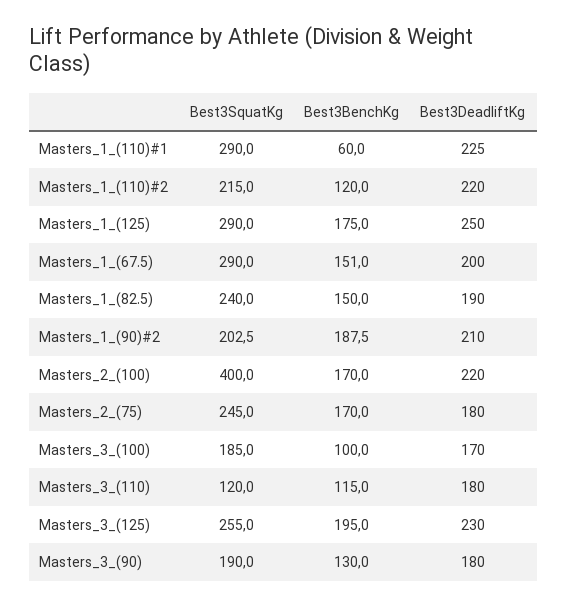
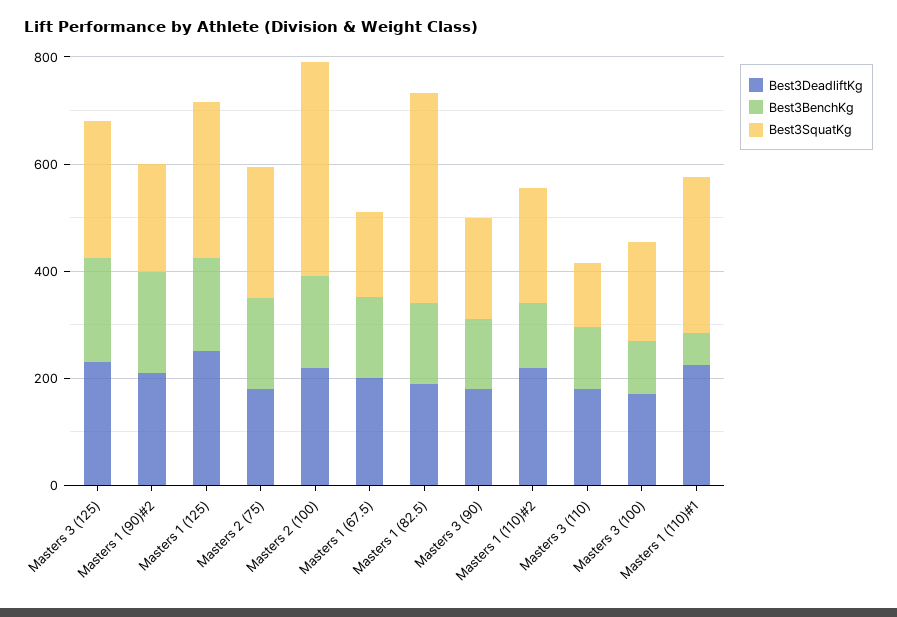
  {
    "Best3SquatKg": {
      "Masters_1_(110)#1": 290,
      "Masters_1_(110)#2": 215,
      "Masters_1_(125)": 290,
-     "Masters_1_(67.5)": 290,
+     "Masters_1_(67.5)": 150,
-     "Masters_1_(82.5)": 240,
+     "Masters_1_(82.5)": 400,
      "Masters_1_(90)#2": 202.5,
      "Masters_2_(100)": 400,
      "Masters_2_(75)": 245,
      "Masters_3_(100)": 185,
      "Masters_3_(110)": 120,
      "Masters_3_(125)": 255,
      "Masters_3_(90)": 190
    },
    "Best3BenchKg": {
      "Masters_1_(110)#1": 60,
      "Masters_1_(110)#2": 120,
      "Masters_1_(125)": 175,
      "Masters_1_(67.5)": 151,
      "Masters_1_(82.5)": 150,
      "Masters_1_(90)#2": 187.5,
      "Masters_2_(100)": 170,
      "Masters_2_(75)": 170,
      "Masters_3_(100)": 100,
      "Masters_3_(110)": 115,
      "Masters_3_(125)": 195,
      "Masters_3_(90)": 130
    },
    "Best3DeadliftKg": {
      "Masters_1_(110)#1": 225,
      "Masters_1_(110)#2": 220,
      "Masters_1_(125)": 250,
      "Masters_1_(67.5)": 200,
      "Masters_1_(82.5)": 190,
      "Masters_1_(90)#2": 210,
      "Masters_2_(100)": 220,
      "Masters_2_(75)": 180,
      "Masters_3_(100)": 170,
      "Masters_3_(110)": 180,
      "Masters_3_(125)": 230,
      "Masters_3_(90)": 180
    }
  }

